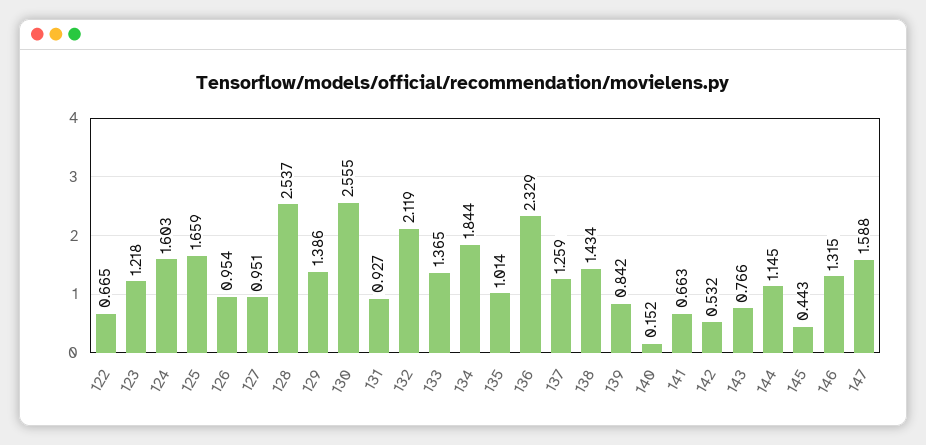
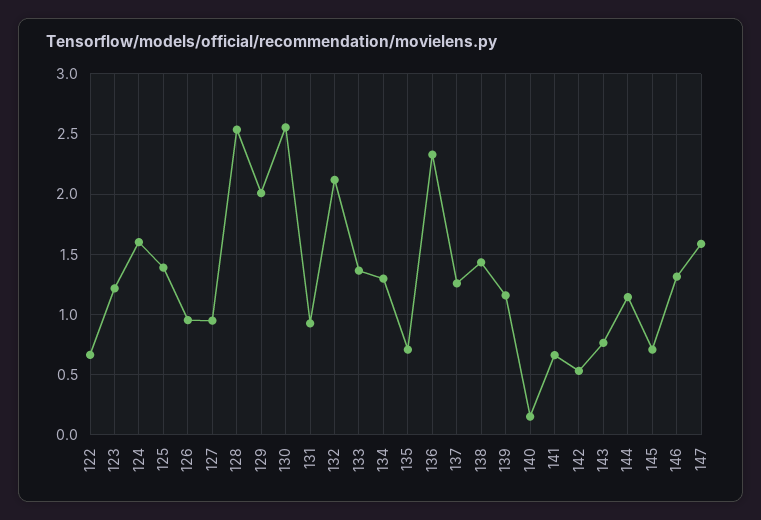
  {
    "122": 0.665,
    "123": 1.218,
    "124": 1.603,
-   "125": 1.659,
+   "125": 1.4,
    "126": 0.954,
    "127": 0.951,
    "128": 2.537,
-   "129": 1.386,
+   "129": 2,
    "130": 2.555,
    "131": 0.927,
    "132": 2.119,
    "133": 1.365,
-   "134": 1.844,
+   "134": 1.3,
-   "135": 1.014,
+   "135": 0.7,
    "136": 2.329,
    "137": 1.259,
    "138": 1.434,
-   "139": 0.842,
+   "139": 1.15,
    "140": 0.152,
    "141": 0.663,
    "142": 0.532,
    "143": 0.766,
    "144": 1.145,
-   "145": 0.443,
+   "145": 0.7,
    "146": 1.315,
    "147": 1.588
  }

